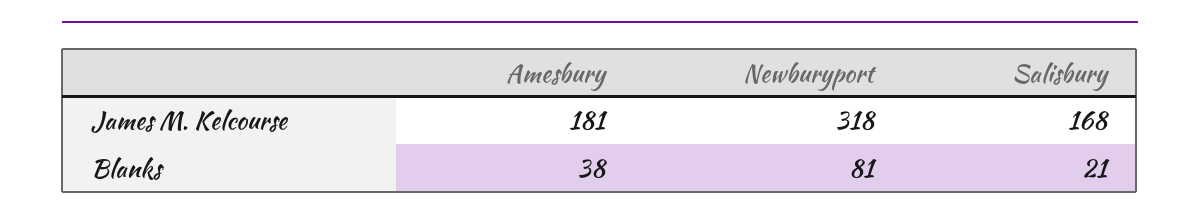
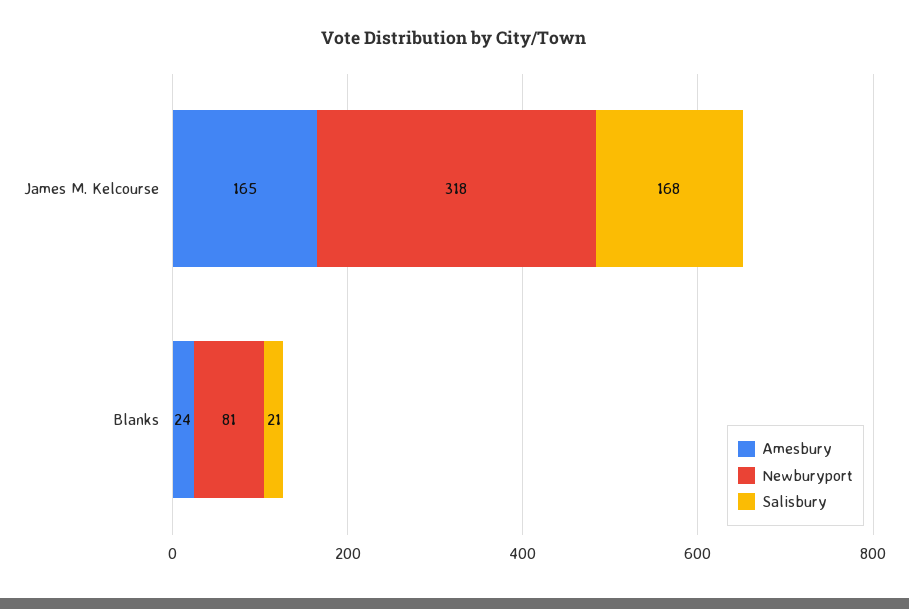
  {
    "Amesbury": {
-     "James M. Kelcourse": 181,
+     "James M. Kelcourse": 165,
-     "Blanks": 38
+     "Blanks": 24
    },
    "Newburyport": {
      "James M. Kelcourse": 318,
      "Blanks": 81
    },
    "Salisbury": {
      "James M. Kelcourse": 168,
      "Blanks": 21
    }
  }

